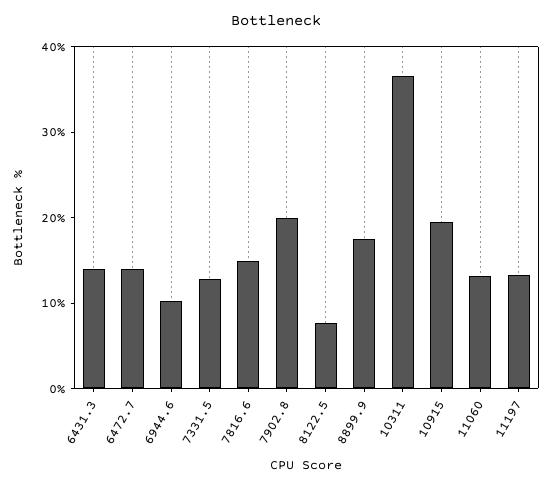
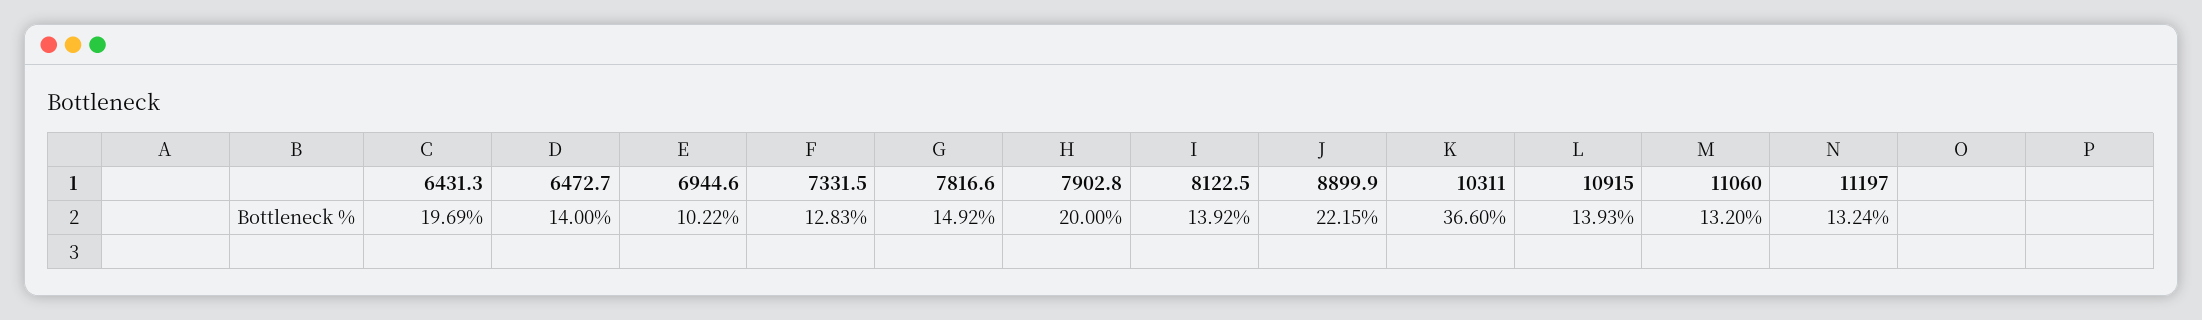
  {
-   "6431.3": 14,
+   "6431.3": 19.69,
    "6472.7": 14,
    "6944.6": 10.22,
    "7331.5": 12.83,
    "7816.6": 14.92,
    "7902.8": 20,
-   "8122.5": 8,
+   "8122.5": 13.92,
-   "8899.9": 18,
+   "8899.9": 22.15,
    "10311": 36.6,
-   "10915": 20,
+   "10915": 13.93,
    "11060": 13.2,
    "11197": 13.24
  }

